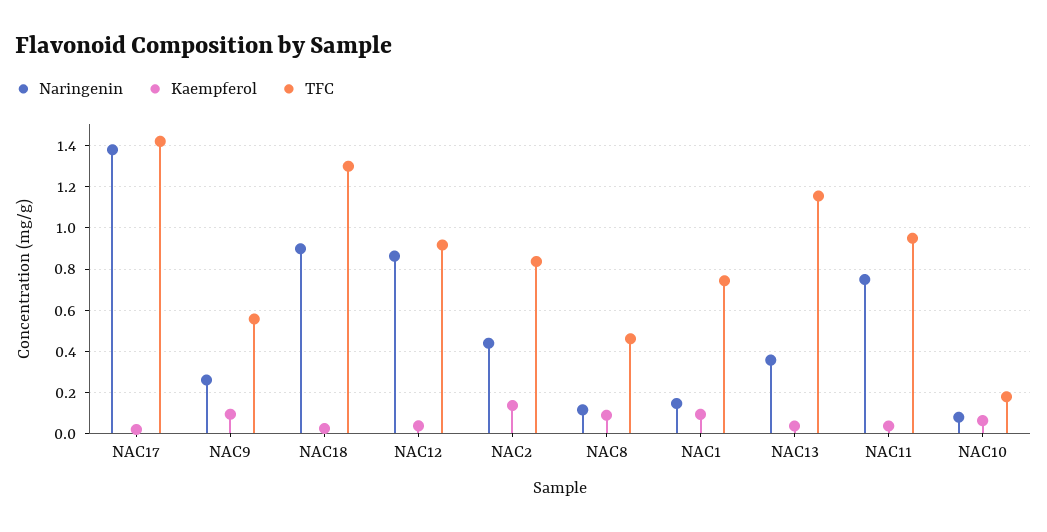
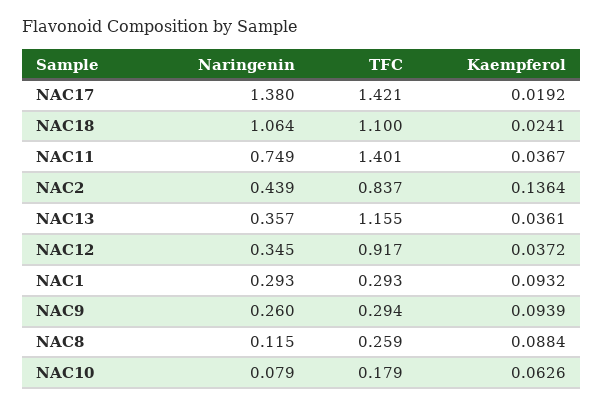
  {
    "Naringenin": {
      "NAC17": 1.38,
      "NAC9": 0.26,
-     "NAC18": 0.9,
+     "NAC18": 1.064,
-     "NAC12": 0.85,
+     "NAC12": 0.345,
      "NAC2": 0.439,
      "NAC8": 0.115,
-     "NAC1": 0.15,
+     "NAC1": 0.293,
      "NAC13": 0.357,
      "NAC11": 0.749,
      "NAC10": 0.079
    },
    "Kaempferol": {
      "NAC17": 0.0192,
      "NAC9": 0.0939,
      "NAC18": 0.0241,
      "NAC12": 0.0372,
      "NAC2": 0.1364,
      "NAC8": 0.0884,
      "NAC1": 0.0932,
      "NAC13": 0.0361,
      "NAC11": 0.0367,
      "NAC10": 0.0626
    },
    "TFC": {
      "NAC17": 1.421,
-     "NAC9": 0.55,
+     "NAC9": 0.294,
-     "NAC18": 1.3,
+     "NAC18": 1.1,
      "NAC12": 0.917,
      "NAC2": 0.837,
-     "NAC8": 0.45,
+     "NAC8": 0.259,
-     "NAC1": 0.75,
+     "NAC1": 0.293,
      "NAC13": 1.155,
-     "NAC11": 0.95,
+     "NAC11": 1.401,
      "NAC10": 0.179
    }
  }

